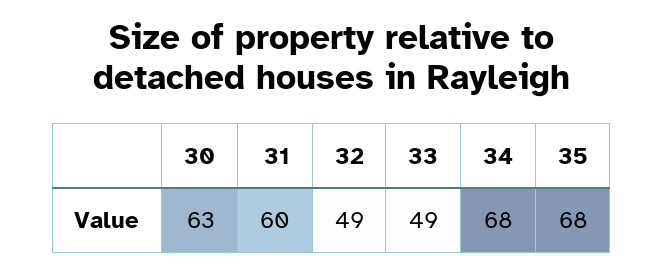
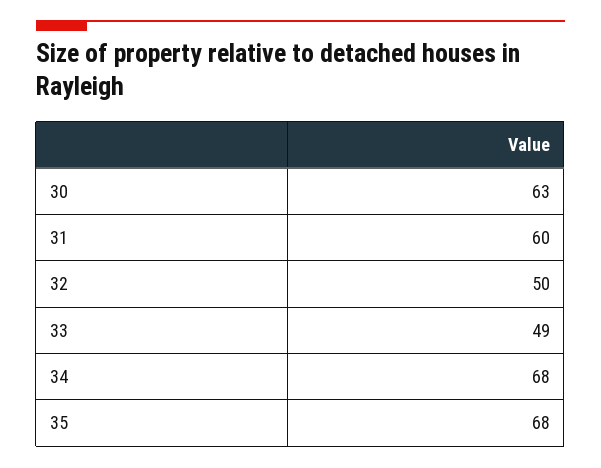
  {
    "30": 63,
    "31": 60,
-   "32": 49,
+   "32": 50,
    "33": 49,
    "34": 68,
    "35": 68
  }

